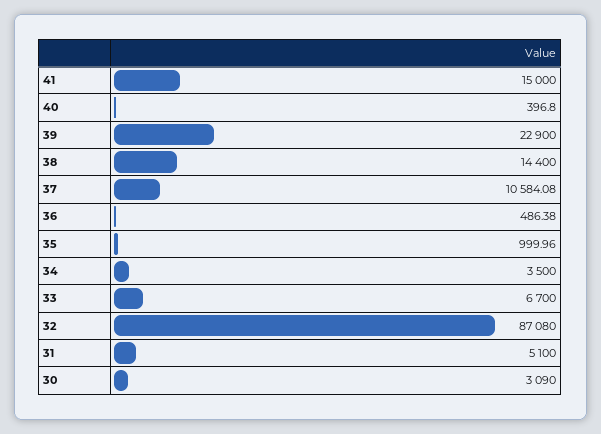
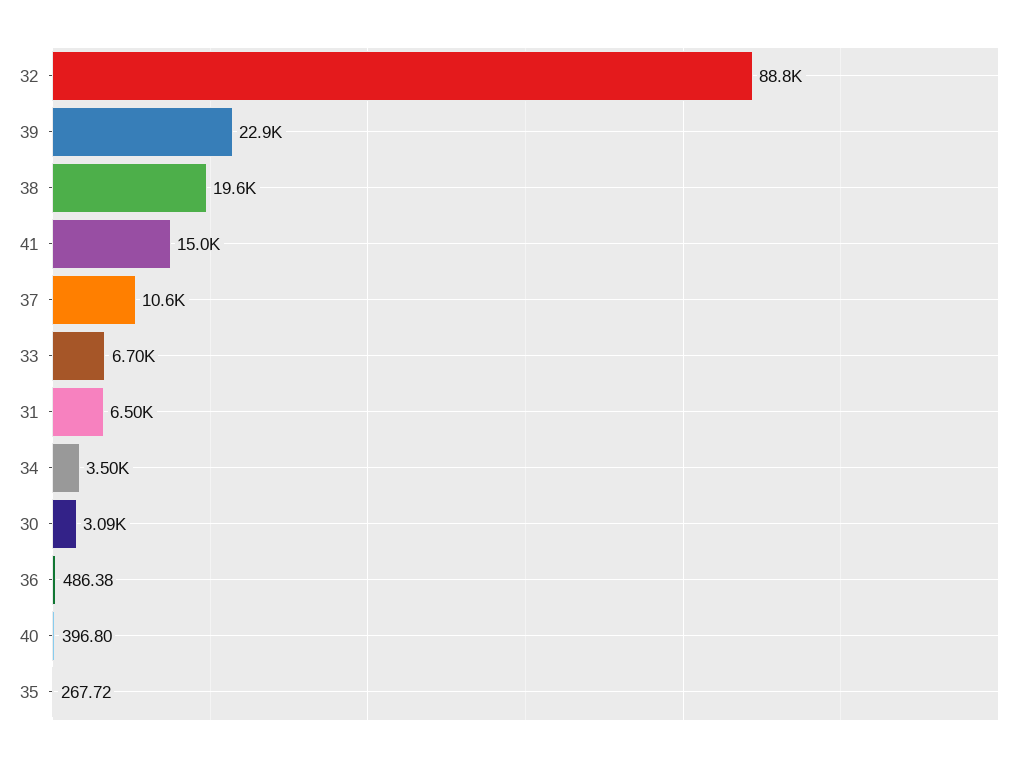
  {
    "41": 15000,
    "40": 396.8,
    "39": 22900,
-   "38": 14400,
+   "38": 19600,
    "37": 10584.08,
    "36": 486.38,
-   "35": 999.96,
+   "35": 267.72,
    "34": 3500,
    "33": 6700,
-   "32": 87080,
+   "32": 88800,
-   "31": 5100,
+   "31": 6500,
    "30": 3090
  }

